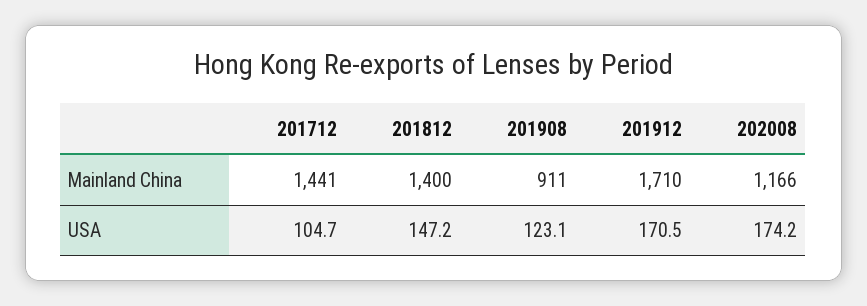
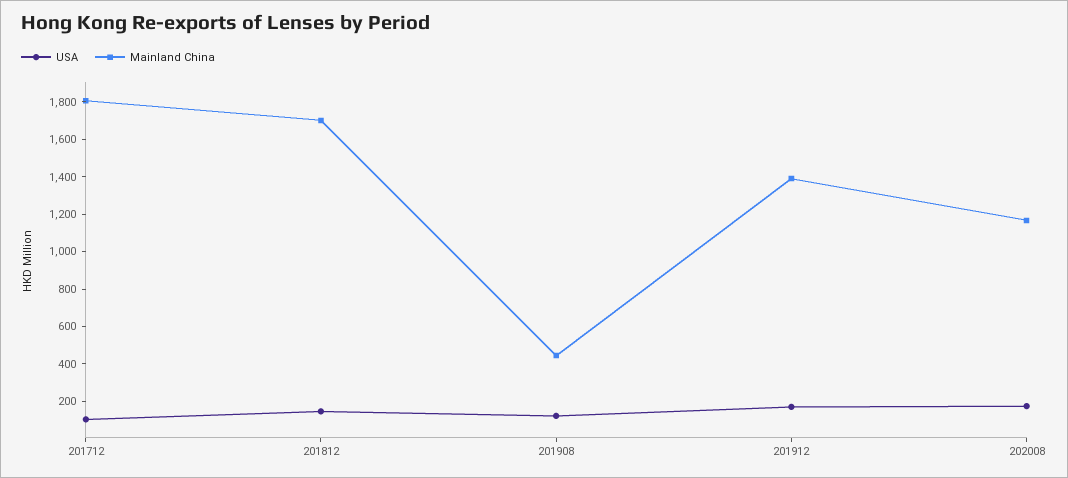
  {
    "Mainland China": {
-     "201712": 1441,
+     "201712": 1800,
-     "201812": 1400,
+     "201812": 1700,
-     "201908": 911,
+     "201908": 450,
-     "201912": 1710,
+     "201912": 1400,
      "202008": 1166
    },
    "USA": {
      "201712": 104.7,
      "201812": 147.2,
      "201908": 123.1,
      "201912": 170.5,
      "202008": 174.2
    }
  }

